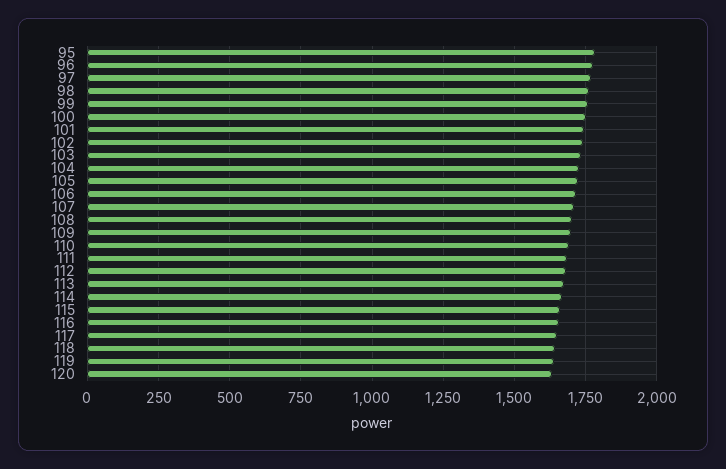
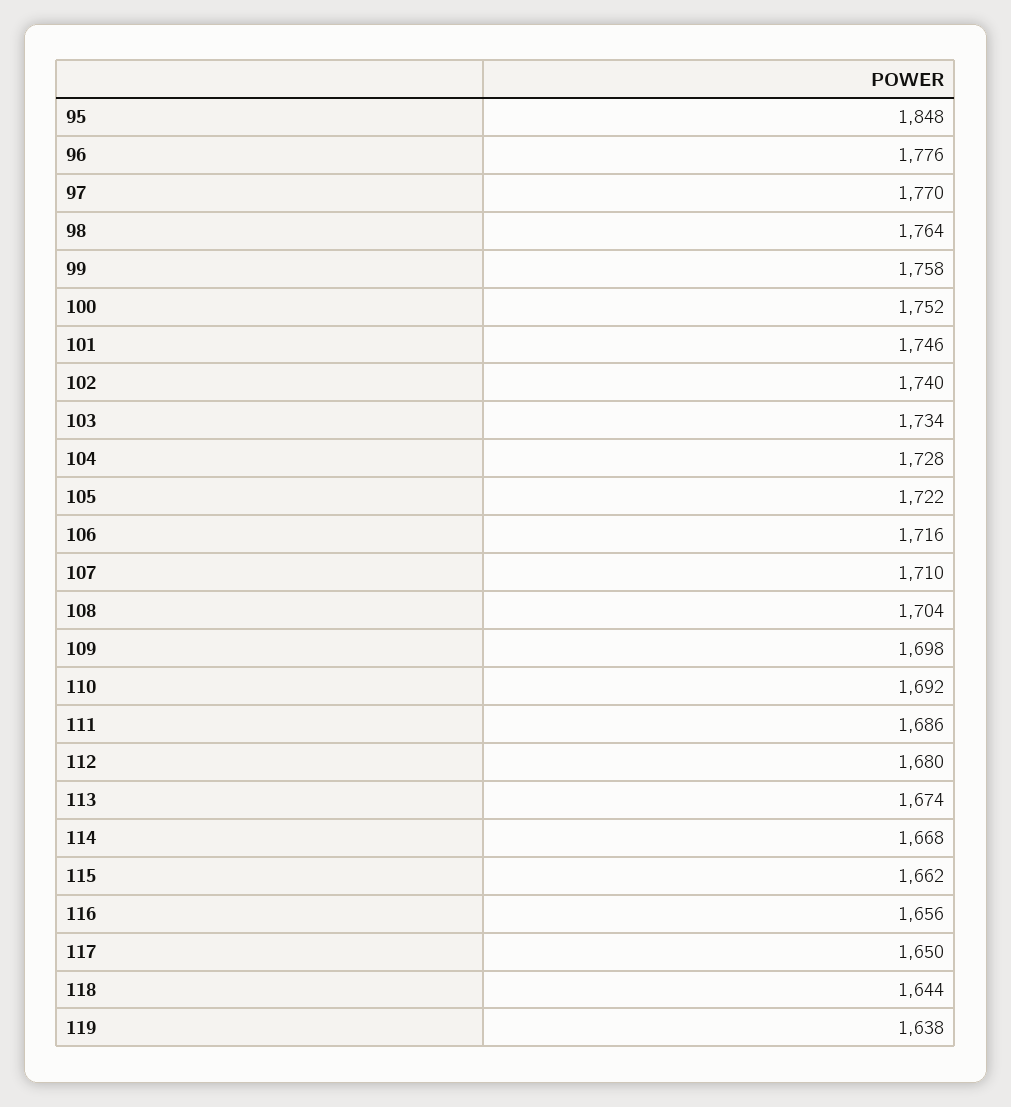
  {
-   "95": 1775,
+   "95": 1848,
    "96": 1776,
    "97": 1770,
    "98": 1764,
    "99": 1758,
    "100": 1752,
    "101": 1746,
    "102": 1740,
    "103": 1734,
    "104": 1728,
    "105": 1722,
    "106": 1716,
    "107": 1710,
    "108": 1704,
    "109": 1698,
    "110": 1692,
    "111": 1686,
    "112": 1680,
    "113": 1674,
    "114": 1668,
    "115": 1662,
    "116": 1656,
    "117": 1650,
    "118": 1644,
-   "119": 1638,
+   "119": 1638
-   "120": 1625
  }

